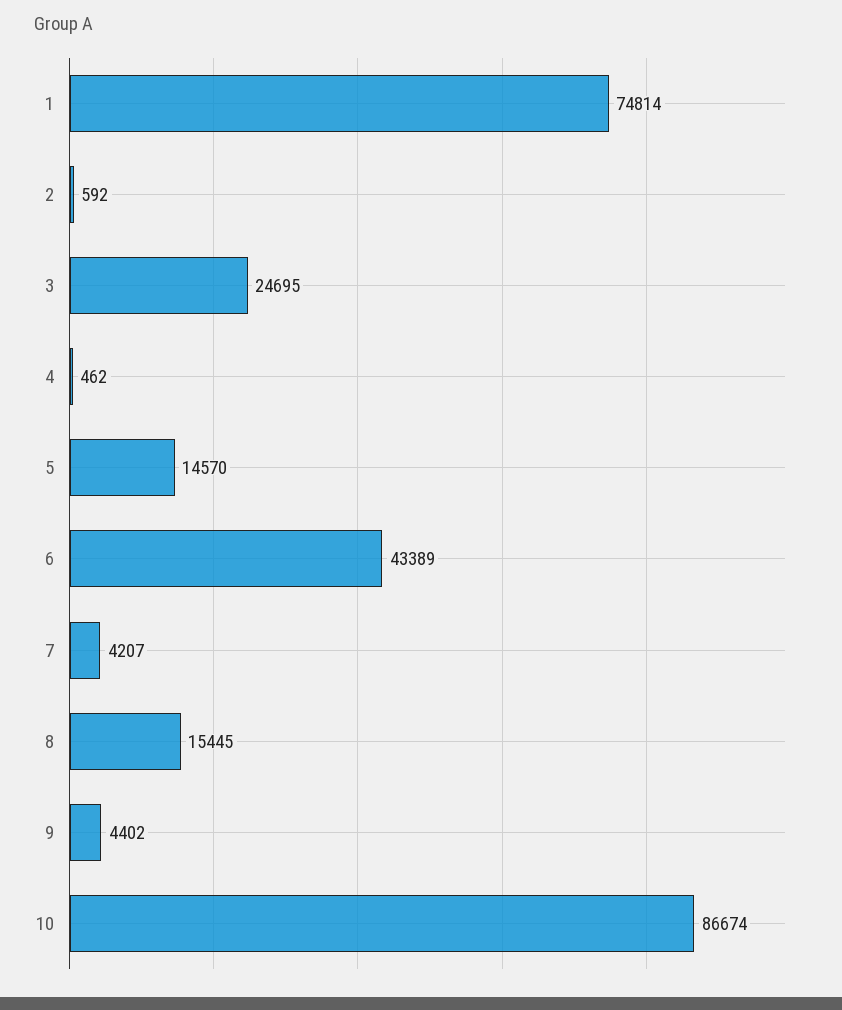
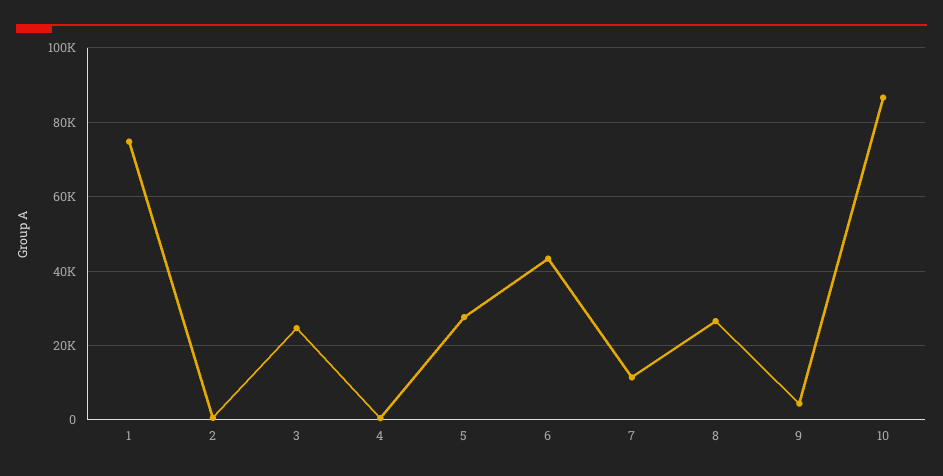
  {
    "1": 74814,
    "2": 592,
    "3": 24695,
    "4": 462,
-   "5": 14570,
+   "5": 28000,
    "6": 43389,
-   "7": 4207,
+   "7": 12000,
-   "8": 15445,
+   "8": 26000,
    "9": 4402,
    "10": 86674
  }

